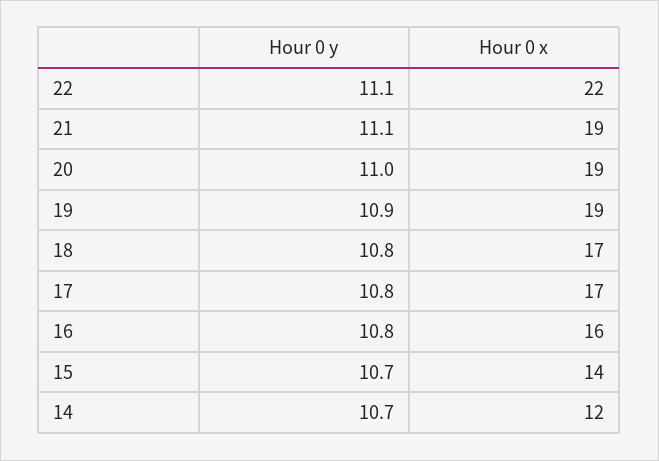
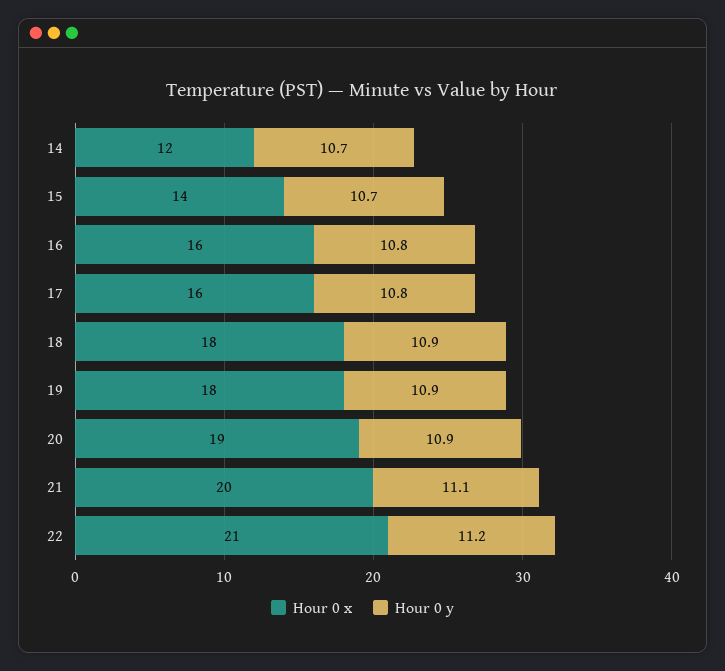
  {
    "Hour 0 y": {
-     "22": 11.1,
+     "22": 11.2,
      "21": 11.1,
-     "20": 11,
+     "20": 10.9,
      "19": 10.9,
-     "18": 10.8,
+     "18": 10.9,
      "17": 10.8,
      "16": 10.8,
      "15": 10.7,
      "14": 10.7
    },
    "Hour 0 x": {
-     "22": 22,
+     "22": 21,
-     "21": 19,
+     "21": 20,
      "20": 19,
-     "19": 19,
+     "19": 18,
-     "18": 17,
+     "18": 18,
-     "17": 17,
+     "17": 16,
      "16": 16,
      "15": 14,
      "14": 12
    }
  }

